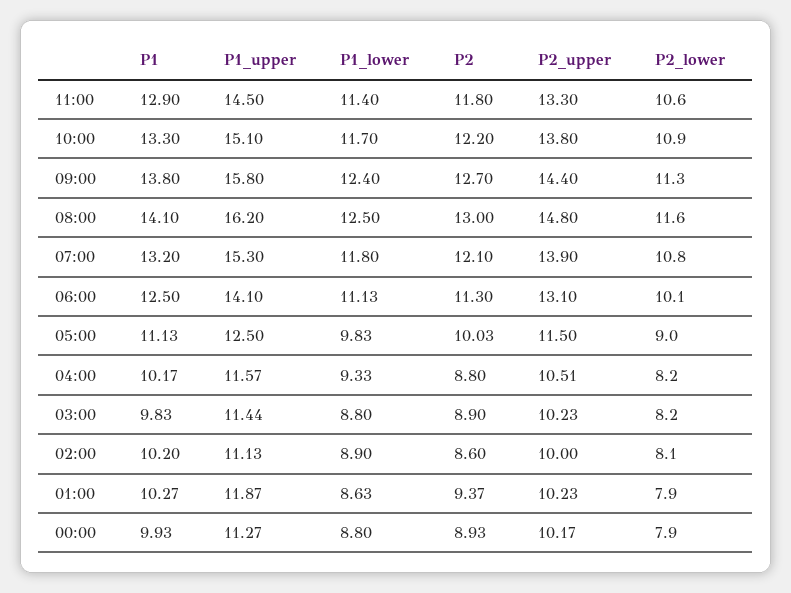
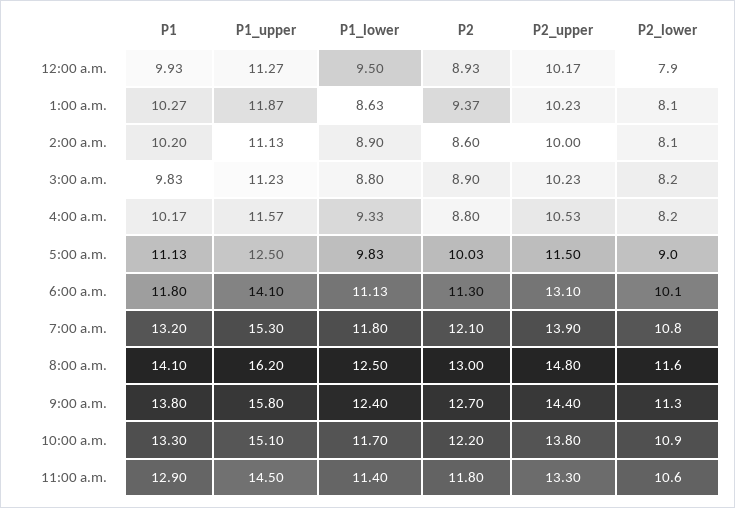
  {
    "P1": {
      "11:00": 12.9,
      "10:00": 13.3,
      "09:00": 13.8,
      "08:00": 14.1,
      "07:00": 13.2,
-     "06:00": 12.5,
+     "06:00": 11.8,
      "05:00": 11.13,
      "04:00": 10.17,
      "03:00": 9.83,
      "02:00": 10.2,
      "01:00": 10.27,
      "00:00": 9.93
    },
    "P1_upper": {
      "11:00": 14.5,
      "10:00": 15.1,
      "09:00": 15.8,
      "08:00": 16.2,
      "07:00": 15.3,
      "06:00": 14.1,
      "05:00": 12.5,
      "04:00": 11.57,
-     "03:00": 11.44,
+     "03:00": 11.23,
      "02:00": 11.13,
      "01:00": 11.87,
      "00:00": 11.27
    },
    "P1_lower": {
      "11:00": 11.4,
      "10:00": 11.7,
      "09:00": 12.4,
      "08:00": 12.5,
      "07:00": 11.8,
      "06:00": 11.13,
      "05:00": 9.83,
      "04:00": 9.33,
      "03:00": 8.8,
      "02:00": 8.9,
      "01:00": 8.63,
-     "00:00": 8.8
+     "00:00": 9.5
    },
    "P2": {
      "11:00": 11.8,
      "10:00": 12.2,
      "09:00": 12.7,
      "08:00": 13,
      "07:00": 12.1,
      "06:00": 11.3,
      "05:00": 10.03,
      "04:00": 8.8,
      "03:00": 8.9,
      "02:00": 8.6,
      "01:00": 9.37,
      "00:00": 8.93
    },
    "P2_upper": {
      "11:00": 13.3,
      "10:00": 13.8,
      "09:00": 14.4,
      "08:00": 14.8,
      "07:00": 13.9,
      "06:00": 13.1,
      "05:00": 11.5,
-     "04:00": 10.51,
+     "04:00": 10.53,
      "03:00": 10.23,
      "02:00": 10,
      "01:00": 10.23,
      "00:00": 10.17
    },
    "P2_lower": {
      "11:00": 10.6,
      "10:00": 10.9,
      "09:00": 11.3,
      "08:00": 11.6,
      "07:00": 10.8,
      "06:00": 10.1,
      "05:00": 9,
      "04:00": 8.2,
      "03:00": 8.2,
      "02:00": 8.1,
-     "01:00": 7.9,
+     "01:00": 8.1,
      "00:00": 7.9
    }
  }

